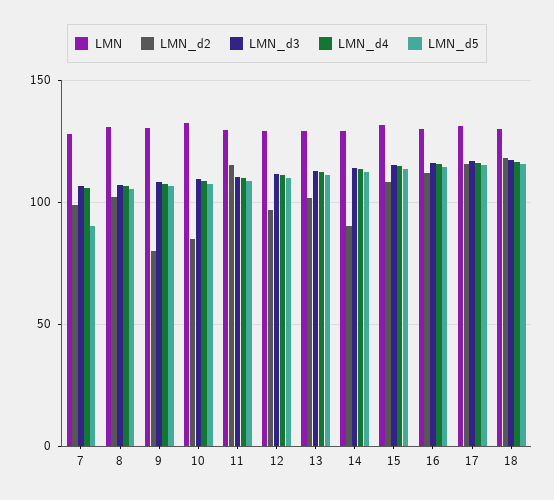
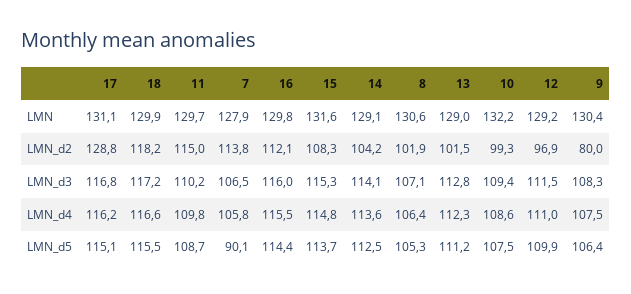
  {
    "LMN": {
      "7": 127.9,
      "8": 130.6,
      "9": 130.4,
      "10": 132.2,
      "11": 129.7,
      "12": 129.2,
      "13": 129,
      "14": 129.1,
      "15": 131.6,
      "16": 129.8,
      "17": 131.1,
      "18": 129.9
    },
    "LMN_d2": {
-     "7": 100,
+     "7": 113.8,
      "8": 101.9,
      "9": 80,
-     "10": 85,
+     "10": 99.3,
      "11": 115,
      "12": 96.9,
      "13": 101.5,
-     "14": 90,
+     "14": 104.2,
      "15": 108.3,
      "16": 112.1,
-     "17": 115,
+     "17": 128.8,
      "18": 118.2
    },
    "LMN_d3": {
      "7": 106.5,
      "8": 107.1,
      "9": 108.3,
      "10": 109.4,
      "11": 110.2,
      "12": 111.5,
      "13": 112.8,
      "14": 114.1,
      "15": 115.3,
      "16": 116,
      "17": 116.8,
      "18": 117.2
    },
    "LMN_d4": {
      "7": 105.8,
      "8": 106.4,
      "9": 107.5,
      "10": 108.6,
      "11": 109.8,
      "12": 111,
      "13": 112.3,
      "14": 113.6,
      "15": 114.8,
      "16": 115.5,
      "17": 116.2,
      "18": 116.6
    },
    "LMN_d5": {
      "7": 90.1,
      "8": 105.3,
      "9": 106.4,
      "10": 107.5,
      "11": 108.7,
      "12": 109.9,
      "13": 111.2,
      "14": 112.5,
      "15": 113.7,
      "16": 114.4,
      "17": 115.1,
      "18": 115.5
    }
  }

